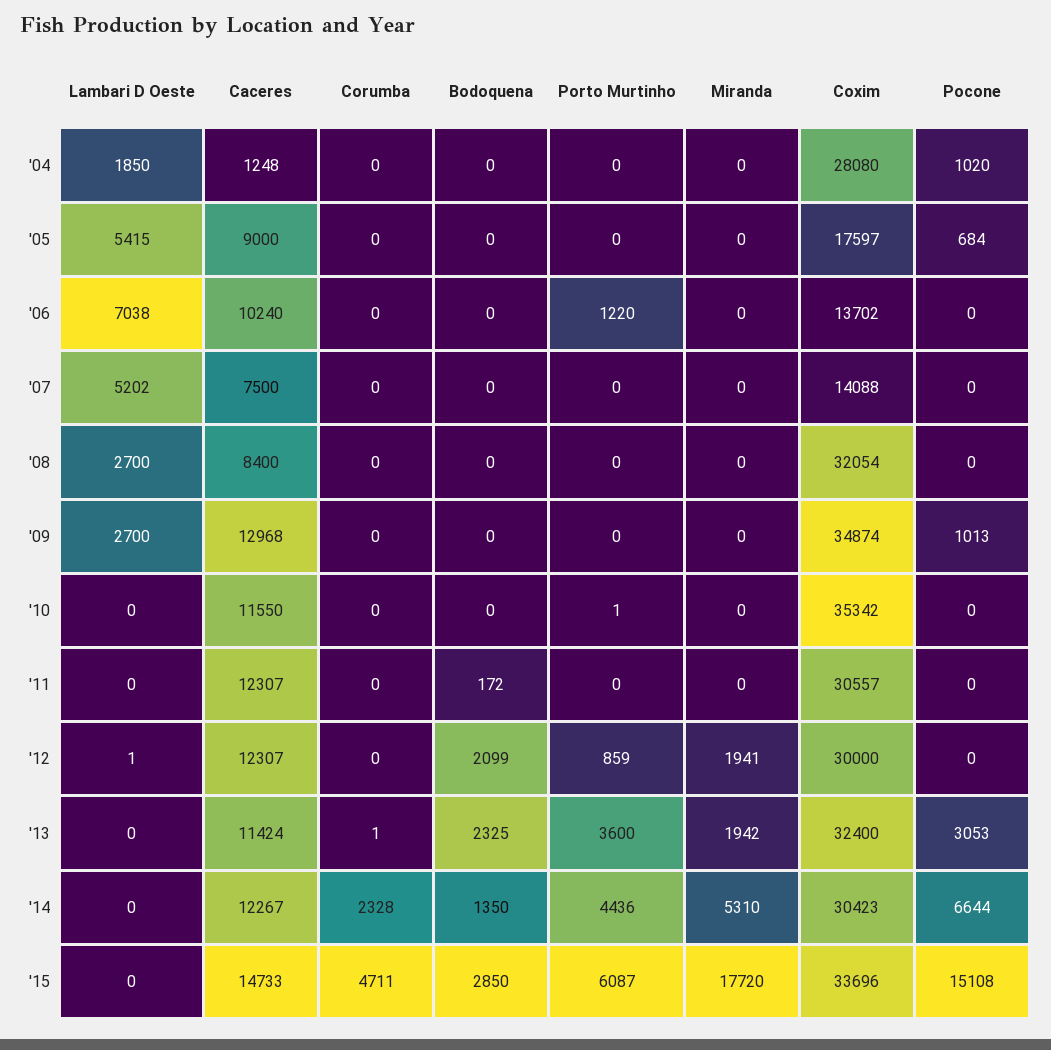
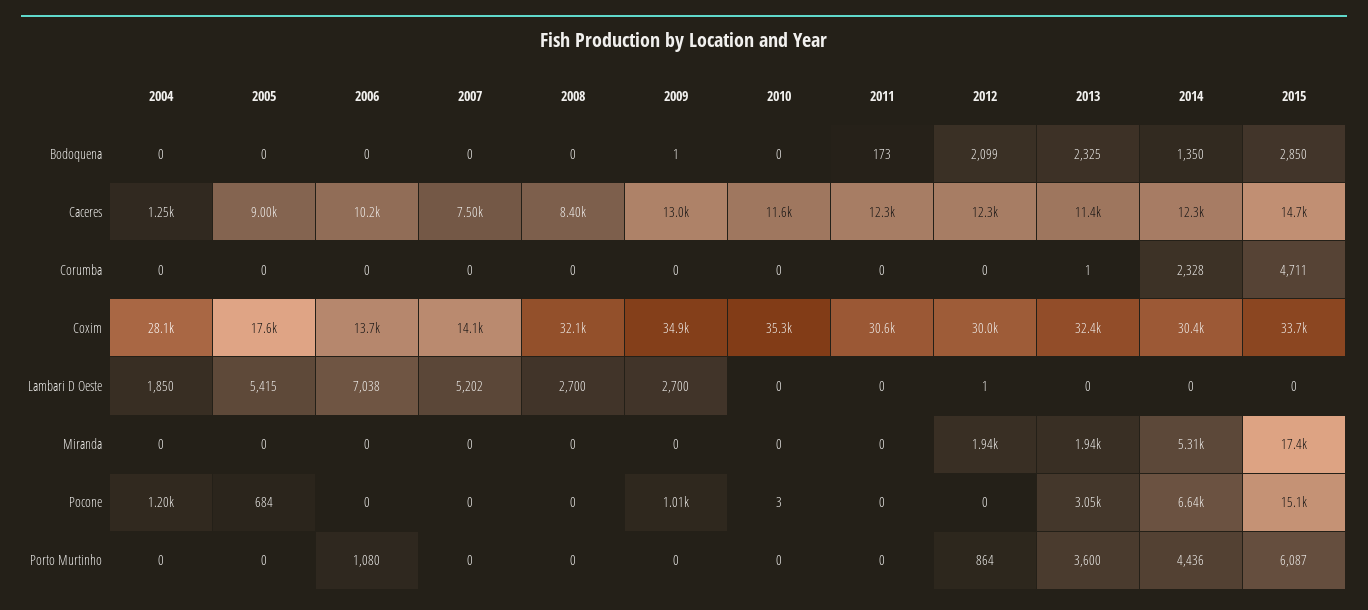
  {
    "Lambari D Oeste": {
      "'04": 1850,
      "'05": 5415,
      "'06": 7038,
      "'07": 5202,
      "'08": 2700,
      "'09": 2700,
      "'10": 0,
      "'11": 0,
      "'12": 1,
      "'13": 0,
      "'14": 0,
      "'15": 0
    },
    "Caceres": {
      "'04": 1248,
      "'05": 9000,
      "'06": 10240,
      "'07": 7500,
      "'08": 8400,
      "'09": 12968,
      "'10": 11550,
      "'11": 12307,
      "'12": 12307,
      "'13": 11424,
      "'14": 12267,
      "'15": 14733
    },
    "Corumba": {
      "'04": 0,
      "'05": 0,
      "'06": 0,
      "'07": 0,
      "'08": 0,
      "'09": 0,
      "'10": 0,
      "'11": 0,
      "'12": 0,
      "'13": 1,
      "'14": 2328,
      "'15": 4711
    },
    "Bodoquena": {
      "'04": 0,
      "'05": 0,
      "'06": 0,
      "'07": 0,
      "'08": 0,
-     "'09": 0,
+     "'09": 1,
      "'10": 0,
-     "'11": 172,
+     "'11": 173,
      "'12": 2099,
      "'13": 2325,
      "'14": 1350,
      "'15": 2850
    },
    "Porto Murtinho": {
      "'04": 0,
      "'05": 0,
-     "'06": 1220,
+     "'06": 1080,
      "'07": 0,
      "'08": 0,
      "'09": 0,
-     "'10": 1,
+     "'10": 0,
      "'11": 0,
-     "'12": 859,
+     "'12": 864,
      "'13": 3600,
      "'14": 4436,
      "'15": 6087
    },
    "Miranda": {
      "'04": 0,
      "'05": 0,
      "'06": 0,
      "'07": 0,
      "'08": 0,
      "'09": 0,
      "'10": 0,
      "'11": 0,
      "'12": 1941,
      "'13": 1942,
      "'14": 5310,
-     "'15": 17720
+     "'15": 17400
    },
    "Coxim": {
      "'04": 28080,
      "'05": 17597,
      "'06": 13702,
      "'07": 14088,
      "'08": 32054,
      "'09": 34874,
      "'10": 35342,
      "'11": 30557,
      "'12": 30000,
      "'13": 32400,
      "'14": 30423,
      "'15": 33696
    },
    "Pocone": {
-     "'04": 1020,
+     "'04": 1200,
      "'05": 684,
      "'06": 0,
      "'07": 0,
      "'08": 0,
      "'09": 1013,
-     "'10": 0,
+     "'10": 3,
      "'11": 0,
      "'12": 0,
      "'13": 3053,
      "'14": 6644,
      "'15": 15108
    }
  }

